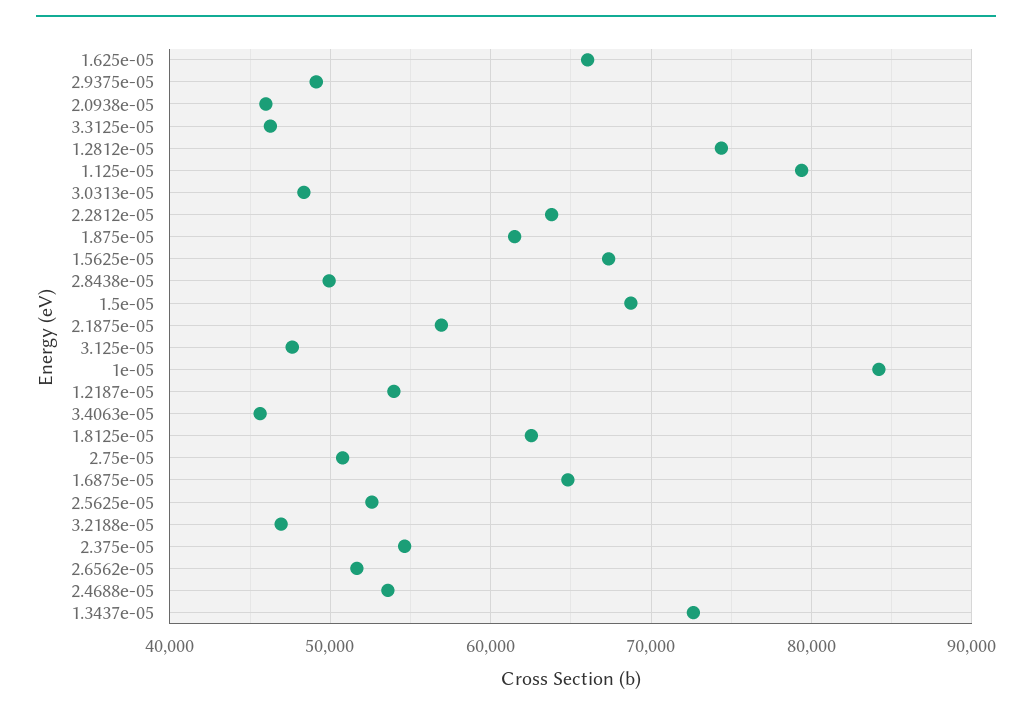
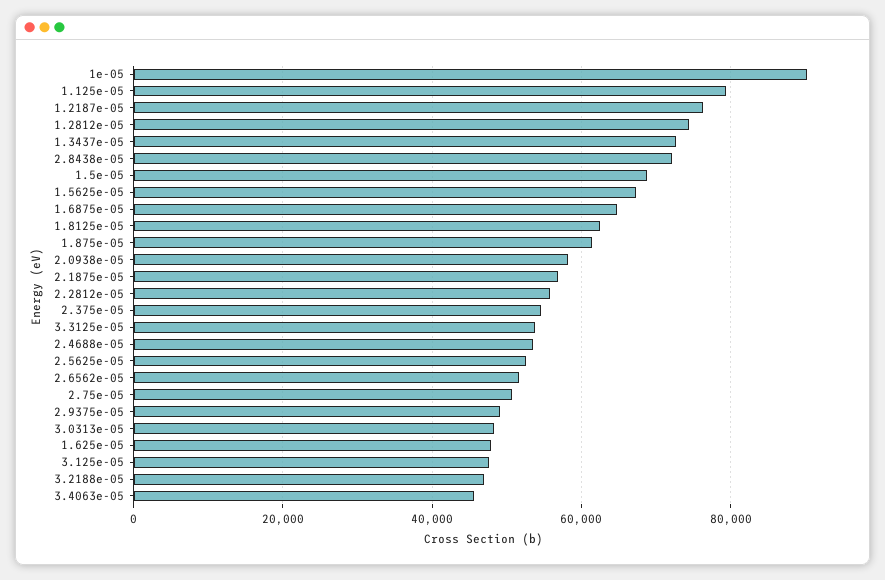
  {
-   "1.625e-05": 66000,
+   "1.625e-05": 48000,
    "2.9375e-05": 49000,
-   "2.0938e-05": 46000,
+   "2.0938e-05": 58000,
-   "3.3125e-05": 46000,
+   "3.3125e-05": 54000,
    "1.2812e-05": 74000,
    "1.125e-05": 79000,
    "3.0313e-05": 48000,
-   "2.2812e-05": 64000,
+   "2.2812e-05": 56000,
    "1.875e-05": 61000,
    "1.5625e-05": 67000,
-   "2.8438e-05": 50000,
+   "2.8438e-05": 72000,
    "1.5e-05": 69000,
    "2.1875e-05": 57000,
    "3.125e-05": 48000,
-   "1e-05": 84000,
+   "1e-05": 90000,
-   "1.2187e-05": 54000,
+   "1.2187e-05": 76000,
    "3.4063e-05": 46000,
    "1.8125e-05": 63000,
    "2.75e-05": 51000,
    "1.6875e-05": 65000,
    "2.5625e-05": 53000,
    "3.2188e-05": 47000,
    "2.375e-05": 55000,
    "2.6562e-05": 52000,
    "2.4688e-05": 54000,
    "1.3437e-05": 73000
  }

